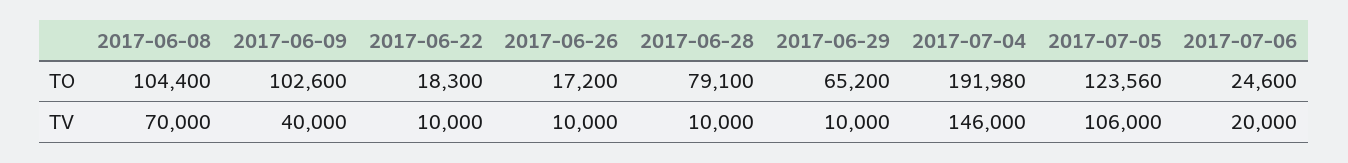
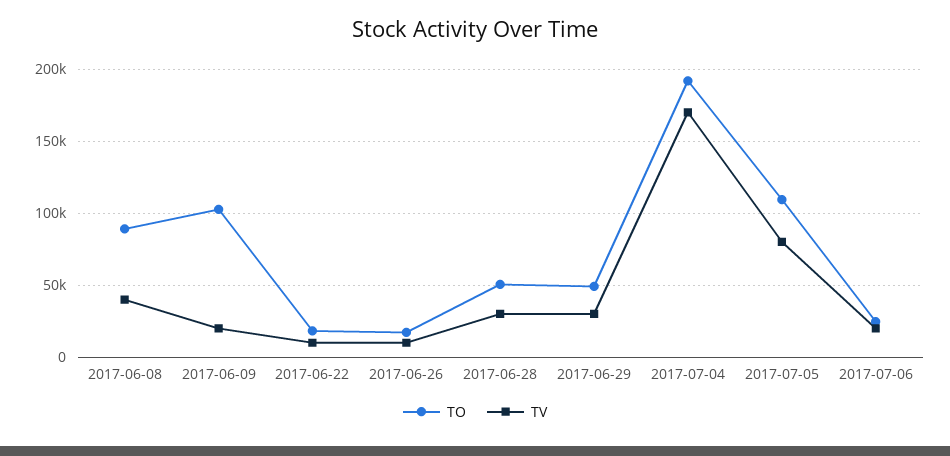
  {
    "TO": {
-     "2017-06-08": 104400,
+     "2017-06-08": 90000,
      "2017-06-09": 102600,
      "2017-06-22": 18300,
      "2017-06-26": 17200,
-     "2017-06-28": 79100,
+     "2017-06-28": 50000,
-     "2017-06-29": 65200,
+     "2017-06-29": 50000,
      "2017-07-04": 191980,
-     "2017-07-05": 123560,
+     "2017-07-05": 110000,
      "2017-07-06": 24600
    },
    "TV": {
-     "2017-06-08": 70000,
+     "2017-06-08": 40000,
-     "2017-06-09": 40000,
+     "2017-06-09": 20000,
      "2017-06-22": 10000,
      "2017-06-26": 10000,
-     "2017-06-28": 10000,
+     "2017-06-28": 30000,
-     "2017-06-29": 10000,
+     "2017-06-29": 30000,
-     "2017-07-04": 146000,
+     "2017-07-04": 170000,
-     "2017-07-05": 106000,
+     "2017-07-05": 80000,
      "2017-07-06": 20000
    }
  }

